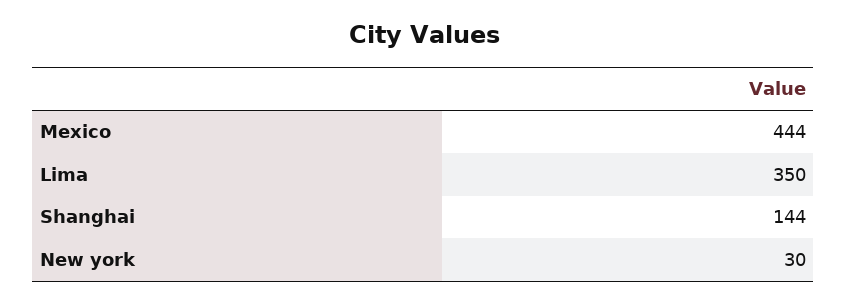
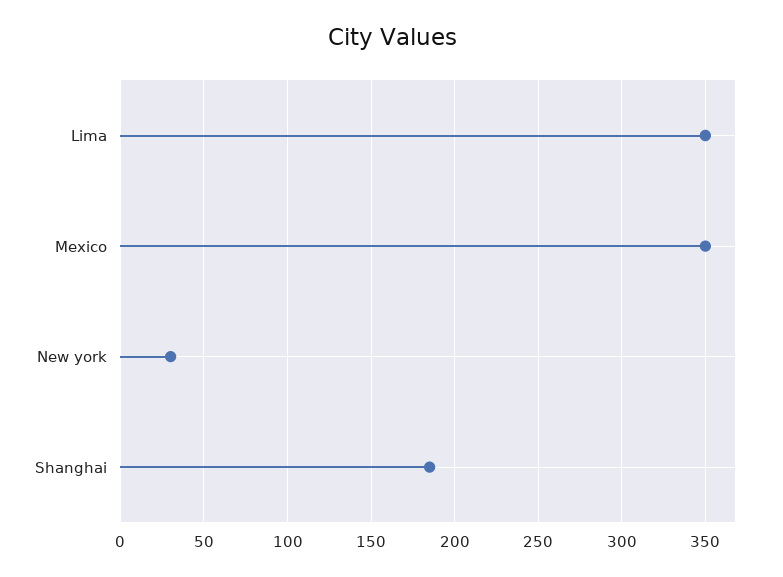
  {
-   "Mexico": 444,
+   "Mexico": 350,
    "Lima": 350,
-   "Shanghai": 144,
+   "Shanghai": 185,
    "New york": 30
  }

